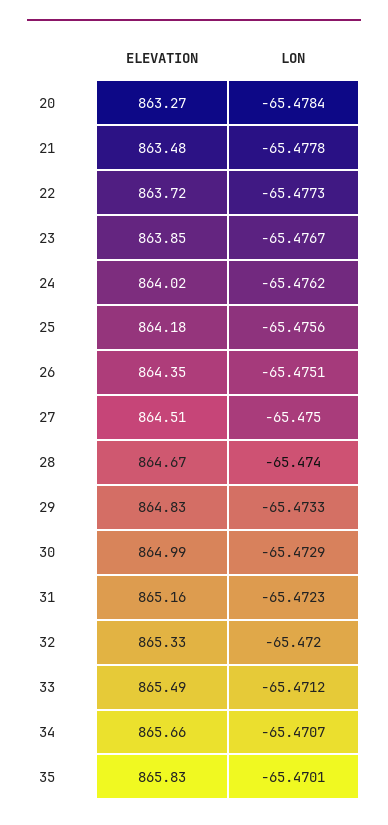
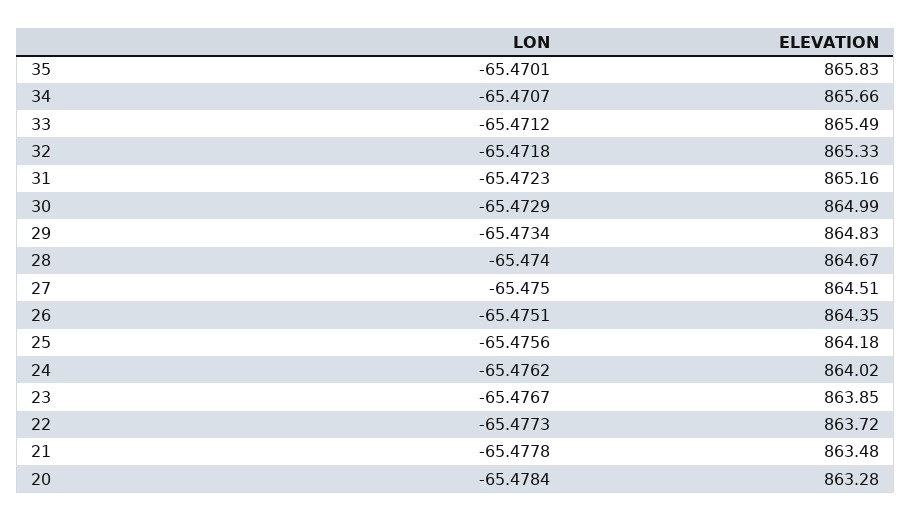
  {
    "ELEVATION": {
-     "20": 863.27,
+     "20": 863.28,
      "21": 863.48,
      "22": 863.72,
      "23": 863.85,
      "24": 864.02,
      "25": 864.18,
      "26": 864.35,
      "27": 864.51,
      "28": 864.67,
      "29": 864.83,
      "30": 864.99,
      "31": 865.16,
      "32": 865.33,
      "33": 865.49,
      "34": 865.66,
      "35": 865.83
    },
    "LON": {
      "20": -65.4784,
      "21": -65.4778,
      "22": -65.4773,
      "23": -65.4767,
      "24": -65.4762,
      "25": -65.4756,
      "26": -65.4751,
      "27": -65.475,
      "28": -65.474,
-     "29": -65.4733,
+     "29": -65.4734,
      "30": -65.4729,
      "31": -65.4723,
-     "32": -65.472,
+     "32": -65.4718,
      "33": -65.4712,
      "34": -65.4707,
      "35": -65.4701
    }
  }

